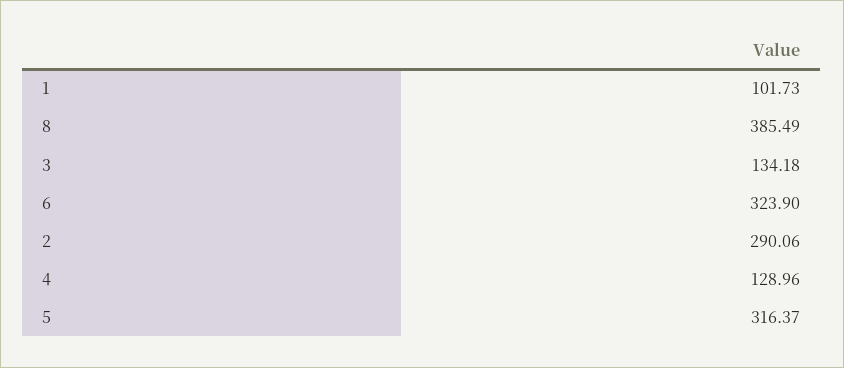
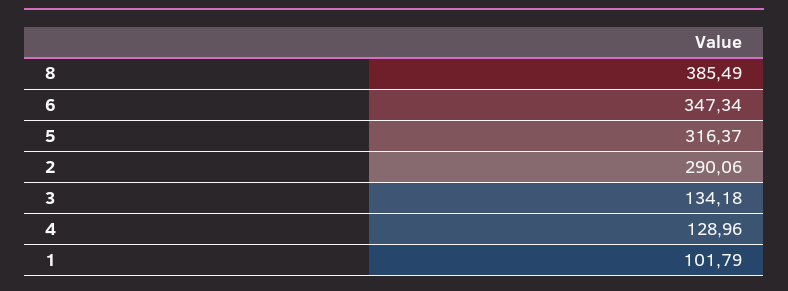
  {
-   "1": 101.73,
+   "1": 101.79,
    "8": 385.49,
    "3": 134.18,
-   "6": 323.9,
+   "6": 347.34,
    "2": 290.06,
    "4": 128.96,
    "5": 316.37
  }

